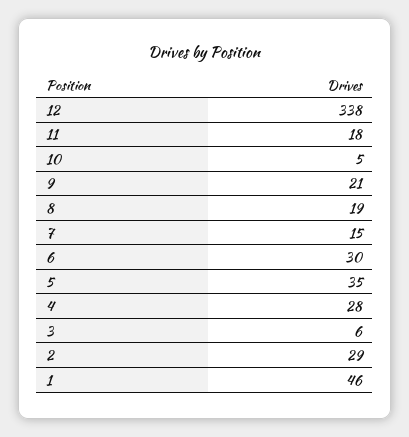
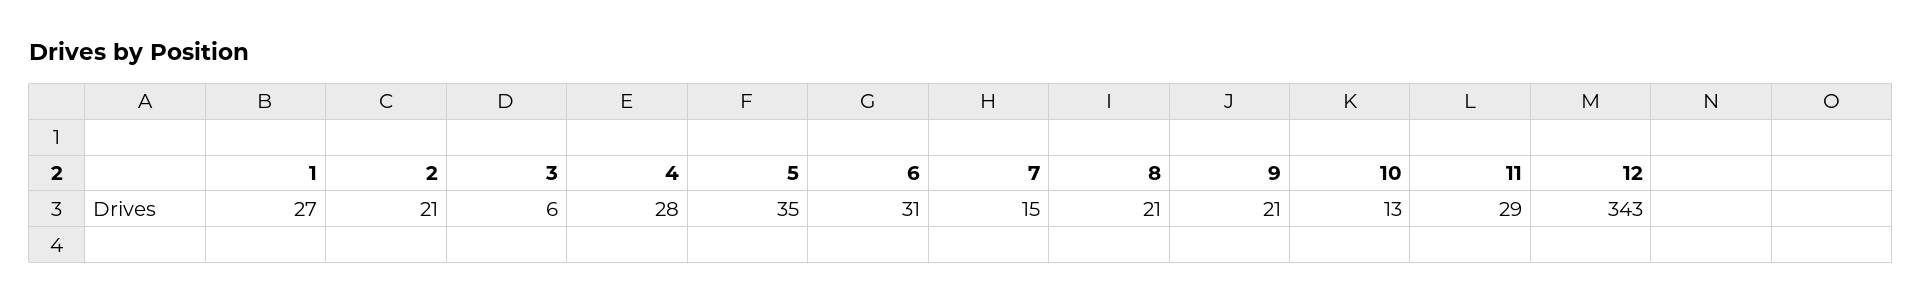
  {
-   "12": 338,
+   "12": 343,
-   "11": 18,
+   "11": 29,
-   "10": 5,
+   "10": 13,
    "9": 21,
-   "8": 19,
+   "8": 21,
    "7": 15,
-   "6": 30,
+   "6": 31,
    "5": 35,
    "4": 28,
    "3": 6,
-   "2": 29,
+   "2": 21,
-   "1": 46
+   "1": 27
  }

